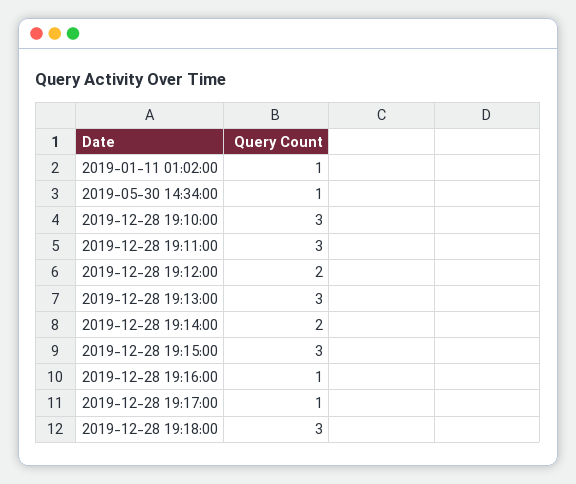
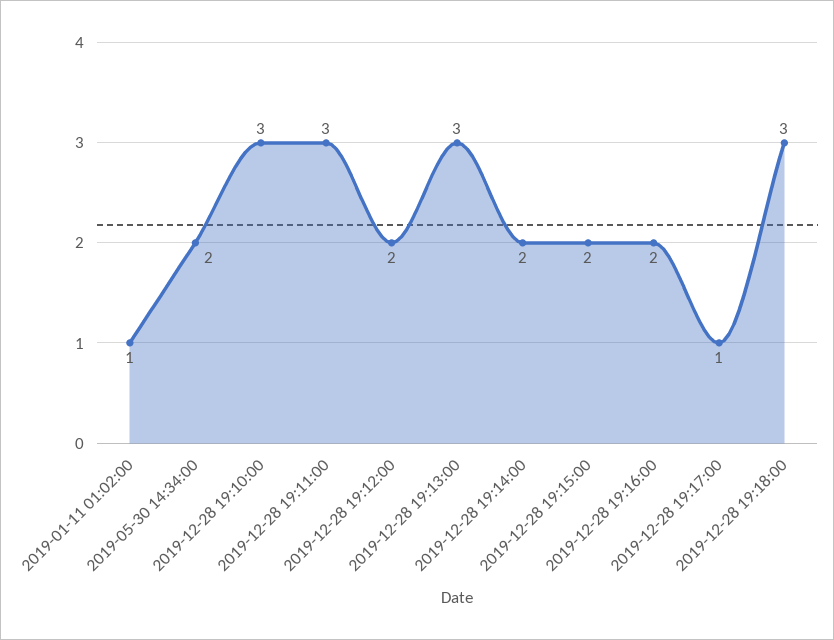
  {
    "2019-01-11 01:02:00": 1,
-   "2019-05-30 14:34:00": 1,
+   "2019-05-30 14:34:00": 2,
    "2019-12-28 19:10:00": 3,
    "2019-12-28 19:11:00": 3,
    "2019-12-28 19:12:00": 2,
    "2019-12-28 19:13:00": 3,
    "2019-12-28 19:14:00": 2,
-   "2019-12-28 19:15:00": 3,
+   "2019-12-28 19:15:00": 2,
-   "2019-12-28 19:16:00": 1,
+   "2019-12-28 19:16:00": 2,
    "2019-12-28 19:17:00": 1,
    "2019-12-28 19:18:00": 3
  }

